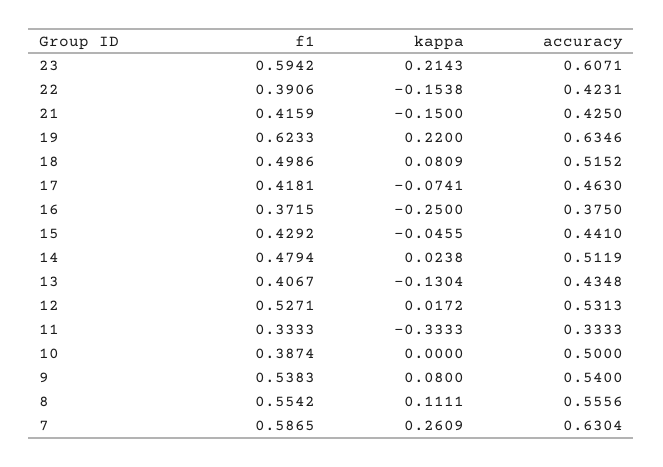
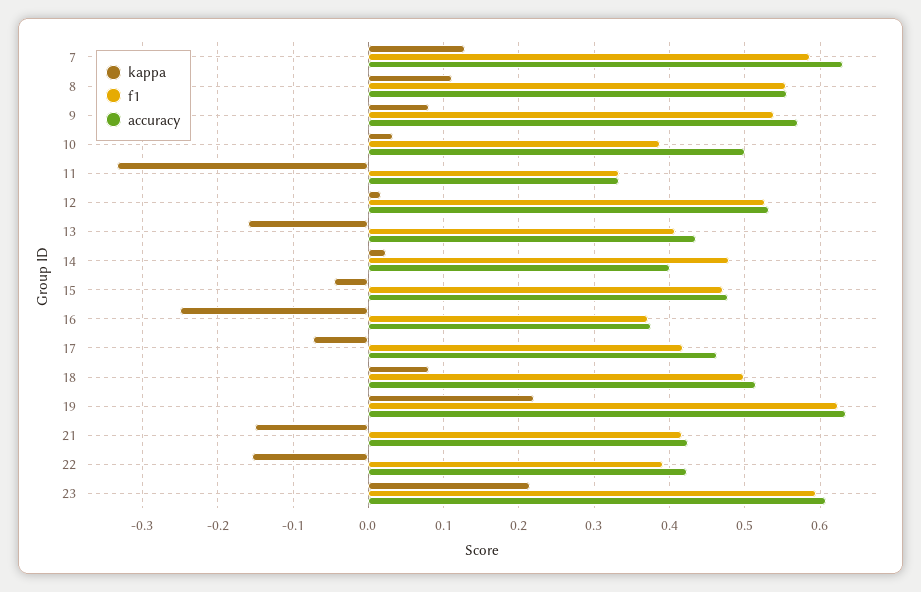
  {
    "f1": {
      "23": 0.5942,
      "22": 0.3906,
      "21": 0.4159,
      "19": 0.6233,
      "18": 0.4986,
      "17": 0.4181,
      "16": 0.3715,
-     "15": 0.4292,
+     "15": 0.47,
      "14": 0.4794,
      "13": 0.4067,
      "12": 0.5271,
      "11": 0.3333,
      "10": 0.3874,
      "9": 0.5383,
      "8": 0.5542,
      "7": 0.5865
    },
    "kappa": {
      "23": 0.2143,
      "22": -0.1538,
      "21": -0.15,
      "19": 0.22,
      "18": 0.0809,
      "17": -0.0741,
      "16": -0.25,
      "15": -0.0455,
      "14": 0.0238,
-     "13": -0.1304,
+     "13": -0.16,
      "12": 0.0172,
      "11": -0.3333,
-     "10": 0,
+     "10": 0.03,
      "9": 0.08,
      "8": 0.1111,
-     "7": 0.2609
+     "7": 0.13
    },
    "accuracy": {
      "23": 0.6071,
      "22": 0.4231,
      "21": 0.425,
      "19": 0.6346,
      "18": 0.5152,
      "17": 0.463,
      "16": 0.375,
-     "15": 0.441,
+     "15": 0.48,
-     "14": 0.5119,
+     "14": 0.4,
      "13": 0.4348,
      "12": 0.5313,
      "11": 0.3333,
      "10": 0.5,
-     "9": 0.54,
+     "9": 0.57,
      "8": 0.5556,
      "7": 0.6304
    }
  }

